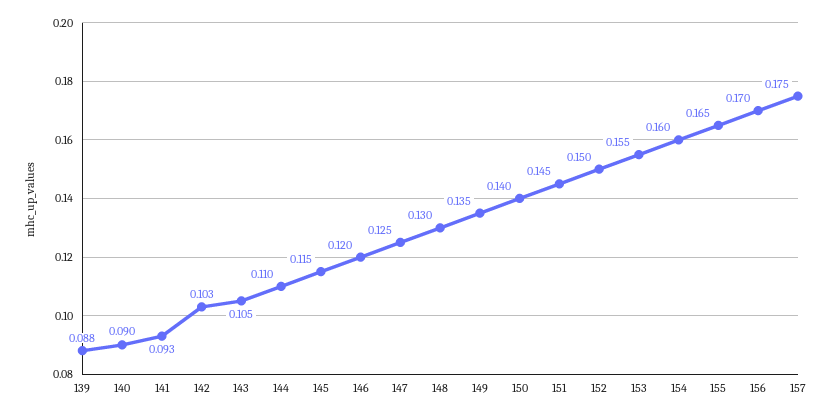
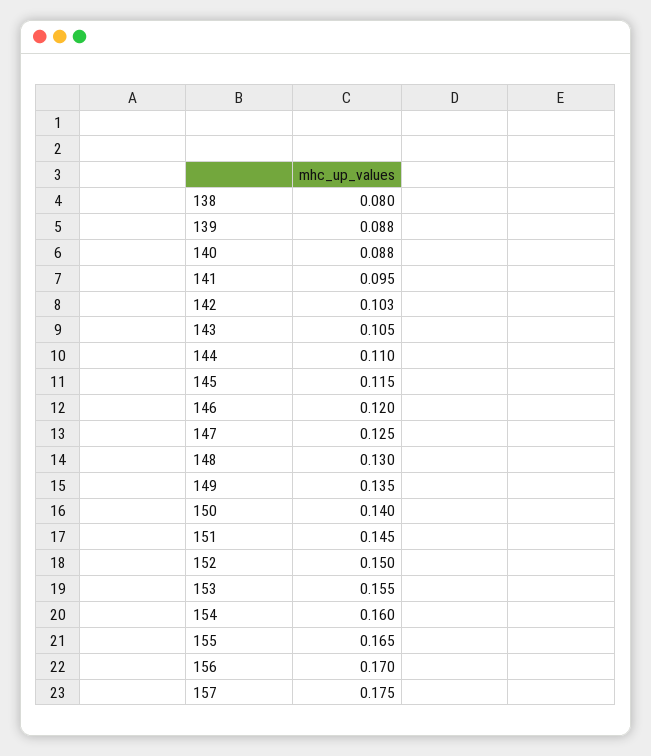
  {
    "139": 0.088,
-   "140": 0.09,
+   "140": 0.088,
-   "141": 0.093,
+   "141": 0.095,
    "142": 0.103,
    "143": 0.105,
    "144": 0.11,
    "145": 0.115,
    "146": 0.12,
    "147": 0.125,
    "148": 0.13,
    "149": 0.135,
    "150": 0.14,
    "151": 0.145,
    "152": 0.15,
    "153": 0.155,
    "154": 0.16,
    "155": 0.165,
    "156": 0.17,
-   "157": 0.175
+   "157": 0.175,
+   "138": 0.08
  }

